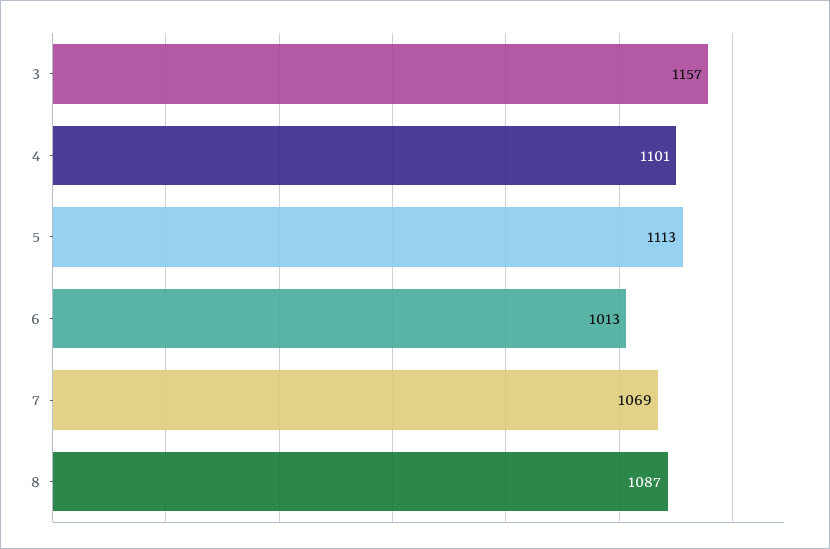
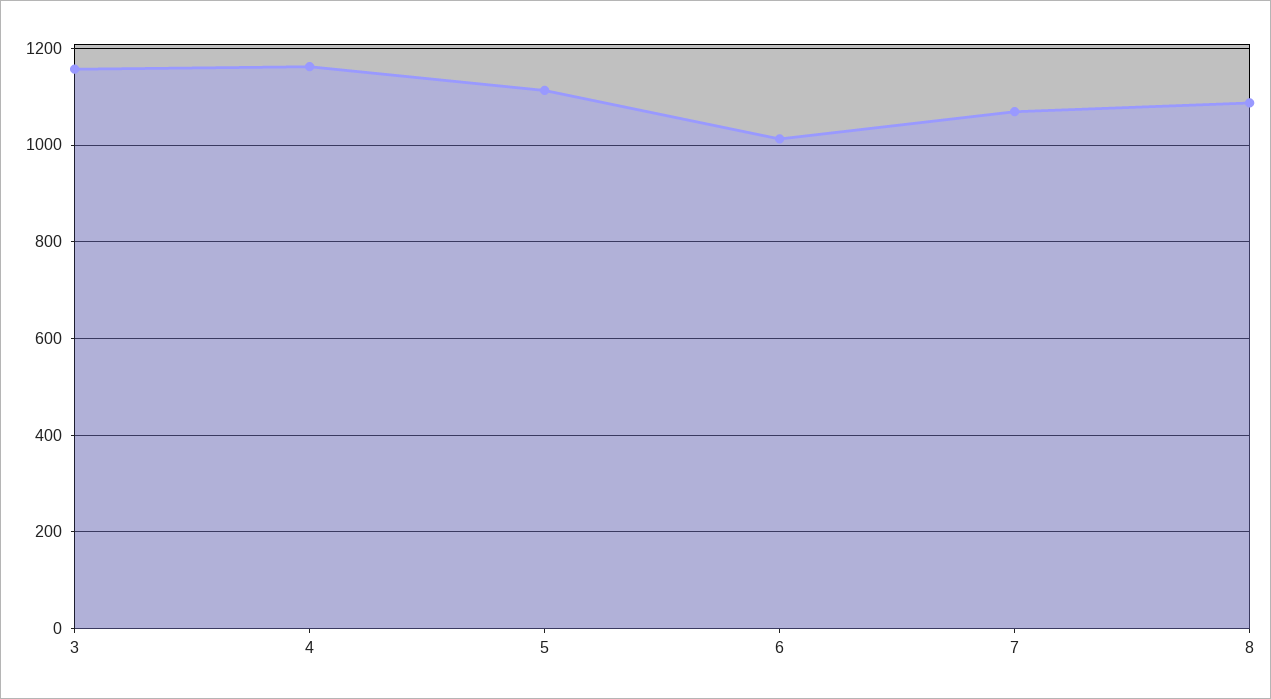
  {
    "3": 1157,
-   "4": 1101,
+   "4": 1160,
    "5": 1113,
    "6": 1013,
    "7": 1069,
    "8": 1087
  }

